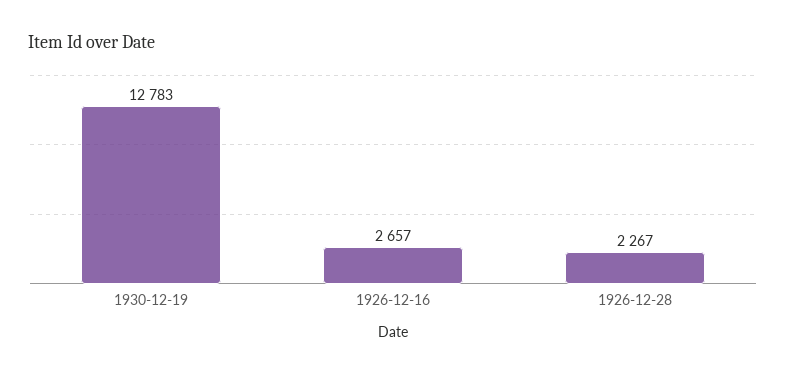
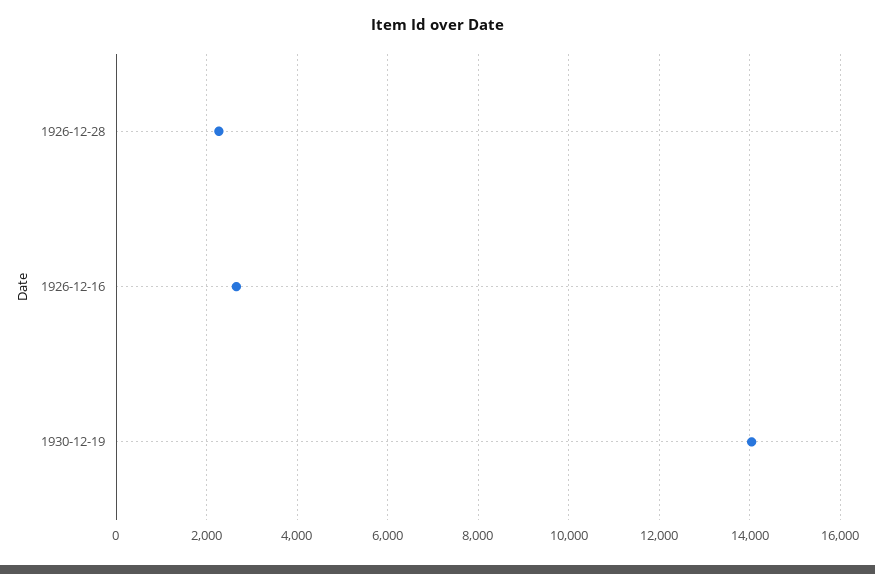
  {
-   "1930-12-19": 12783,
+   "1930-12-19": 14000,
    "1926-12-16": 2657,
    "1926-12-28": 2267
  }

